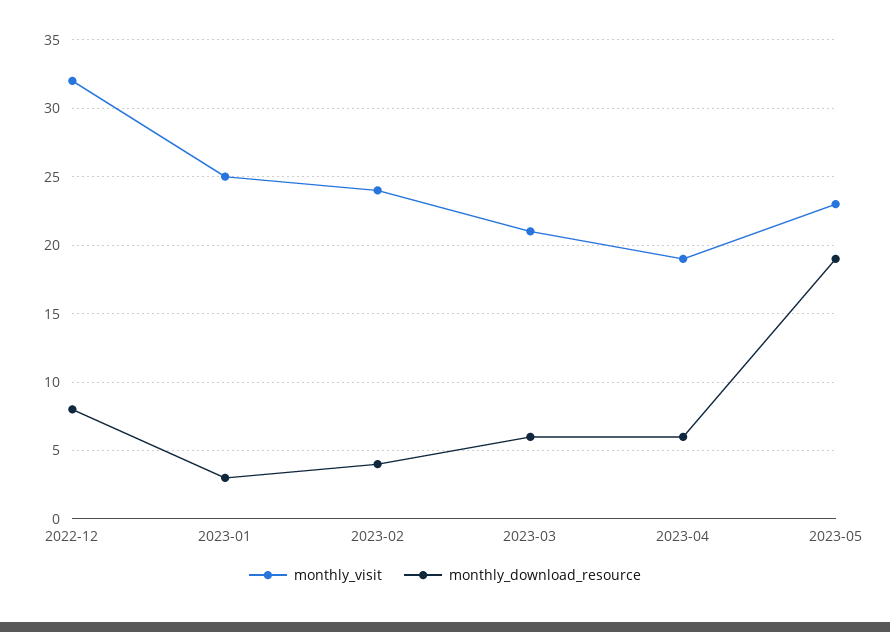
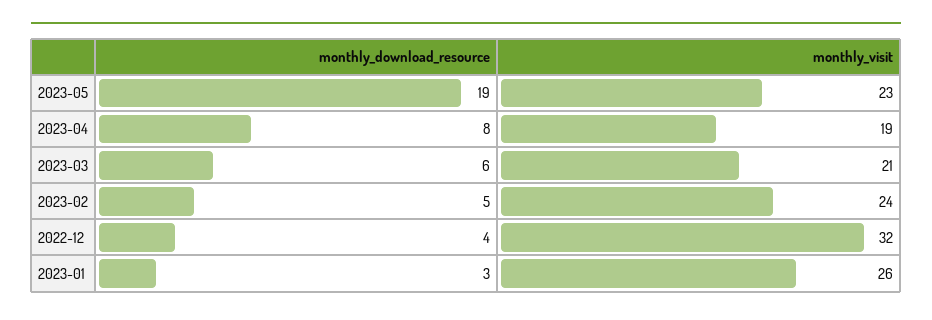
  {
    "monthly_visit": {
      "2022-12": 32,
-     "2023-01": 25,
+     "2023-01": 26,
      "2023-02": 24,
      "2023-03": 21,
      "2023-04": 19,
      "2023-05": 23
    },
    "monthly_download_resource": {
-     "2022-12": 8,
+     "2022-12": 4,
      "2023-01": 3,
-     "2023-02": 4,
+     "2023-02": 5,
      "2023-03": 6,
-     "2023-04": 6,
+     "2023-04": 8,
      "2023-05": 19
    }
  }

